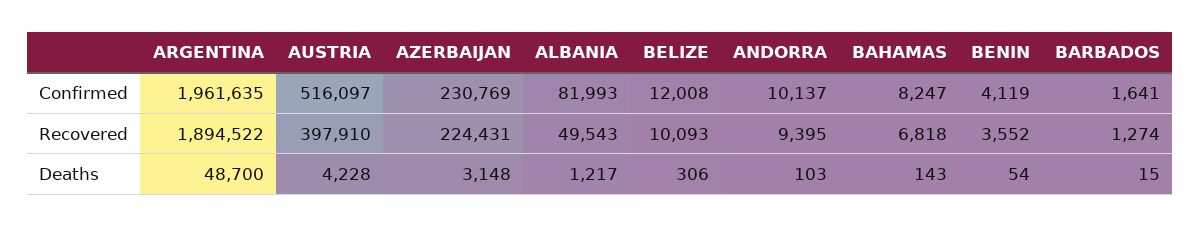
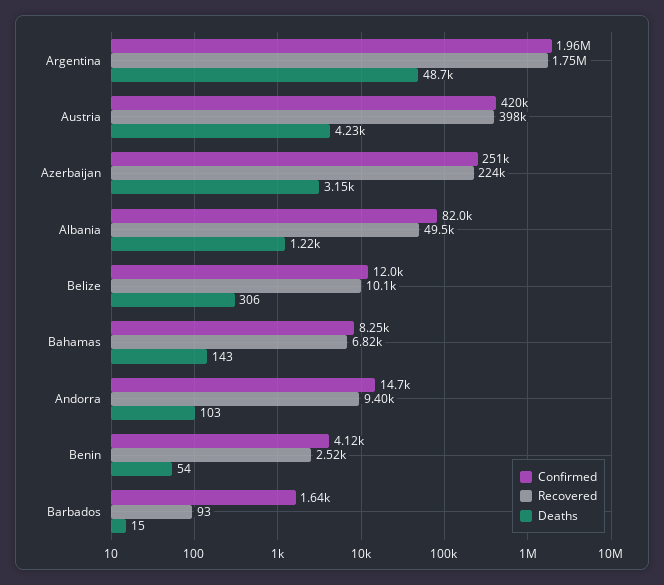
  {
    "Confirmed": {
      "ARGENTINA": 1961635,
-     "AUSTRIA": 516097,
+     "AUSTRIA": 420000,
-     "AZERBAIJAN": 230769,
+     "AZERBAIJAN": 251000,
      "ALBANIA": 81993,
      "BELIZE": 12008,
-     "ANDORRA": 10137,
+     "ANDORRA": 14700,
      "BAHAMAS": 8247,
      "BENIN": 4119,
      "BARBADOS": 1641
    },
    "Recovered": {
-     "ARGENTINA": 1894522,
+     "ARGENTINA": 1750000,
      "AUSTRIA": 397910,
      "AZERBAIJAN": 224431,
      "ALBANIA": 49543,
      "BELIZE": 10093,
      "ANDORRA": 9395,
      "BAHAMAS": 6818,
-     "BENIN": 3552,
+     "BENIN": 2520,
-     "BARBADOS": 1274
+     "BARBADOS": 93
    },
    "Deaths": {
      "ARGENTINA": 48700,
      "AUSTRIA": 4228,
      "AZERBAIJAN": 3148,
      "ALBANIA": 1217,
      "BELIZE": 306,
      "ANDORRA": 103,
      "BAHAMAS": 143,
      "BENIN": 54,
      "BARBADOS": 15
    }
  }

